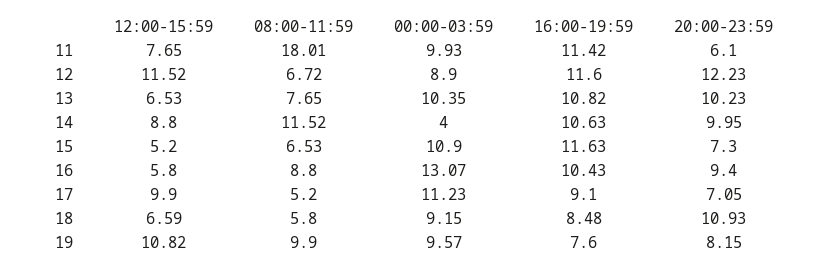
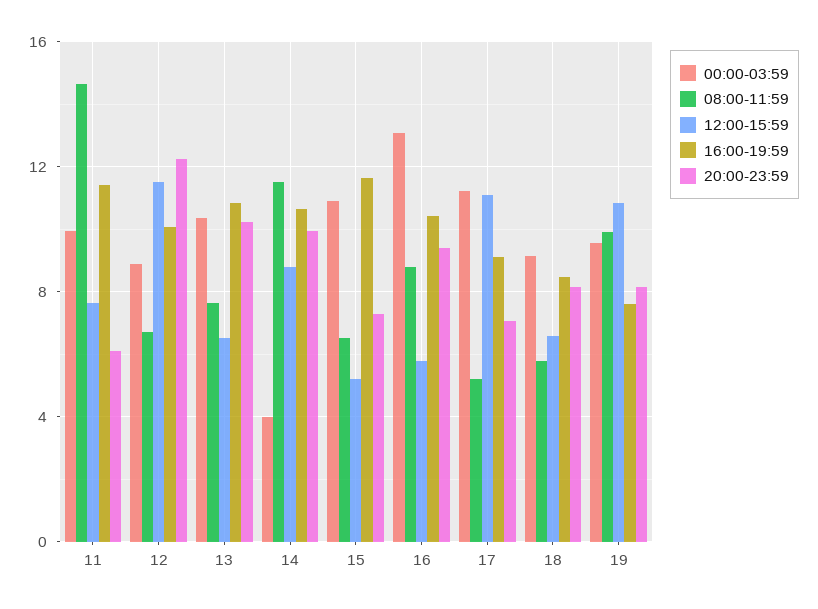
  {
    "12:00-15:59": {
      "11": 7.65,
      "12": 11.52,
      "13": 6.53,
      "14": 8.8,
      "15": 5.2,
      "16": 5.8,
-     "17": 9.9,
+     "17": 11,
      "18": 6.59,
      "19": 10.82
    },
    "08:00-11:59": {
-     "11": 18.01,
+     "11": 14.5,
      "12": 6.72,
      "13": 7.65,
      "14": 11.52,
      "15": 6.53,
      "16": 8.8,
      "17": 5.2,
      "18": 5.8,
      "19": 9.9
    },
    "00:00-03:59": {
      "11": 9.93,
      "12": 8.9,
      "13": 10.35,
      "14": 4,
      "15": 10.9,
      "16": 13.07,
      "17": 11.23,
      "18": 9.15,
      "19": 9.57
    },
    "16:00-19:59": {
      "11": 11.42,
-     "12": 11.6,
+     "12": 10,
      "13": 10.82,
      "14": 10.63,
      "15": 11.63,
      "16": 10.43,
      "17": 9.1,
      "18": 8.48,
      "19": 7.6
    },
    "20:00-23:59": {
      "11": 6.1,
      "12": 12.23,
      "13": 10.23,
      "14": 9.95,
      "15": 7.3,
      "16": 9.4,
      "17": 7.05,
-     "18": 10.93,
+     "18": 8,
      "19": 8.15
    }
  }

